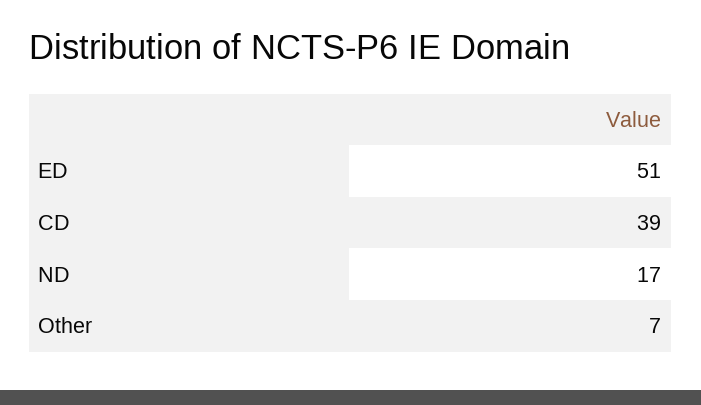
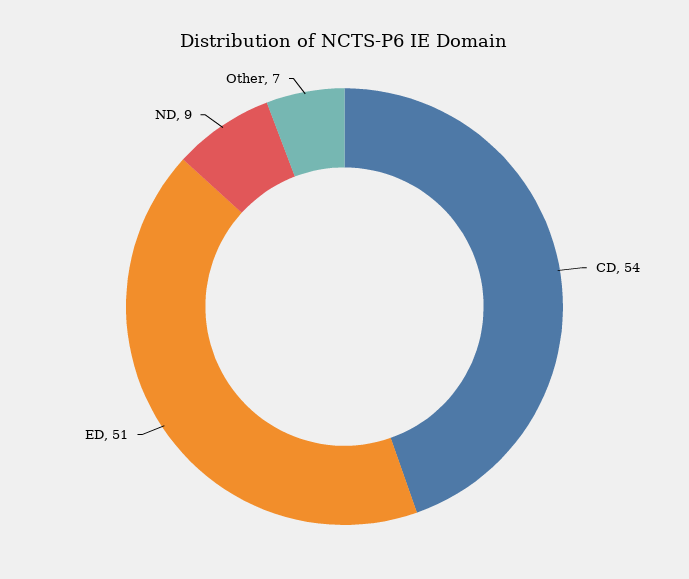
  {
    "ED": 51,
-   "CD": 39,
+   "CD": 54,
-   "ND": 17,
+   "ND": 9,
    "Other": 7
  }

